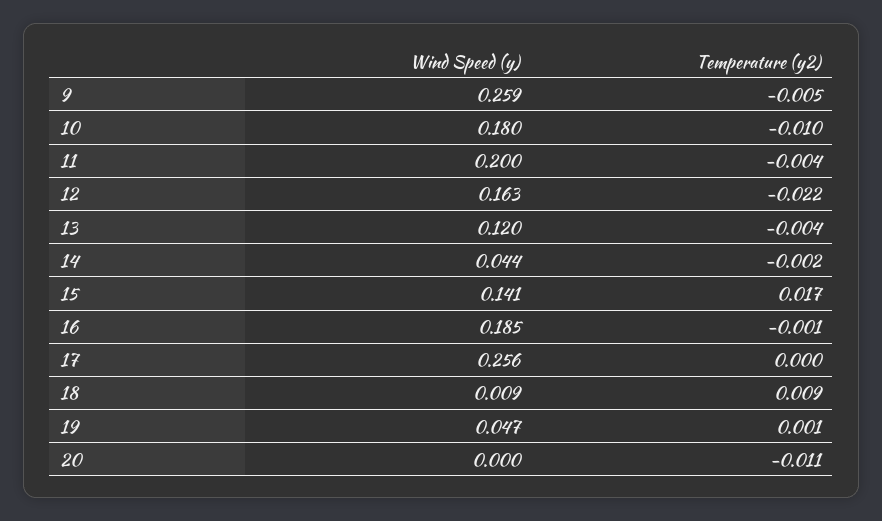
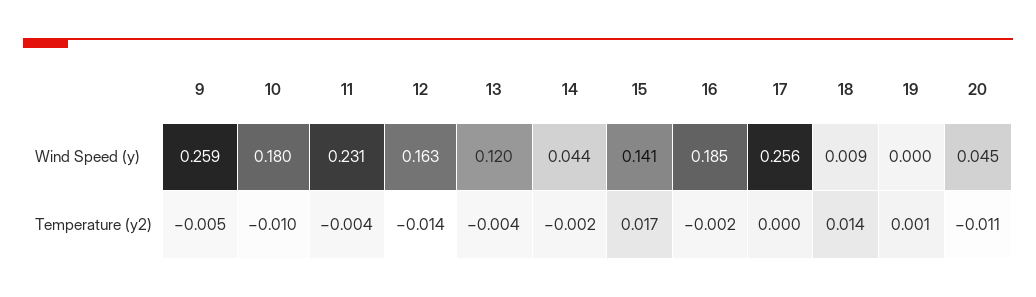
  {
    "Wind Speed (y)": {
      "9": 0.259,
      "10": 0.18,
-     "11": 0.2,
+     "11": 0.231,
      "12": 0.163,
      "13": 0.12,
      "14": 0.044,
      "15": 0.141,
      "16": 0.185,
      "17": 0.256,
      "18": 0.009,
-     "19": 0.047,
+     "19": 0,
-     "20": 0
+     "20": 0.045
    },
    "Temperature (y2)": {
      "9": -0.005,
      "10": -0.01,
      "11": -0.004,
-     "12": -0.022,
+     "12": -0.014,
      "13": -0.004,
      "14": -0.002,
      "15": 0.017,
-     "16": -0.001,
+     "16": -0.002,
      "17": 0,
-     "18": 0.009,
+     "18": 0.014,
      "19": 0.001,
      "20": -0.011
    }
  }

